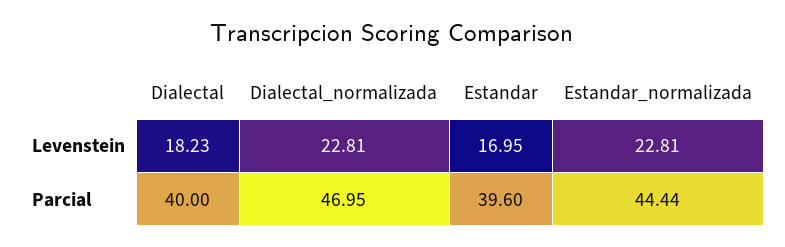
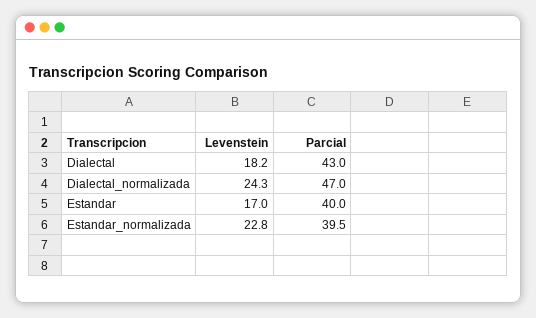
  {
    "Dialectal": {
      "Levenstein": 18.23,
-     "Parcial": 40
+     "Parcial": 43
    },
    "Dialectal_normalizada": {
-     "Levenstein": 22.81,
+     "Levenstein": 24.3,
      "Parcial": 46.95
    },
    "Estandar": {
      "Levenstein": 16.95,
-     "Parcial": 39.6
+     "Parcial": 40
    },
    "Estandar_normalizada": {
      "Levenstein": 22.81,
-     "Parcial": 44.44
+     "Parcial": 39.5
    }
  }

